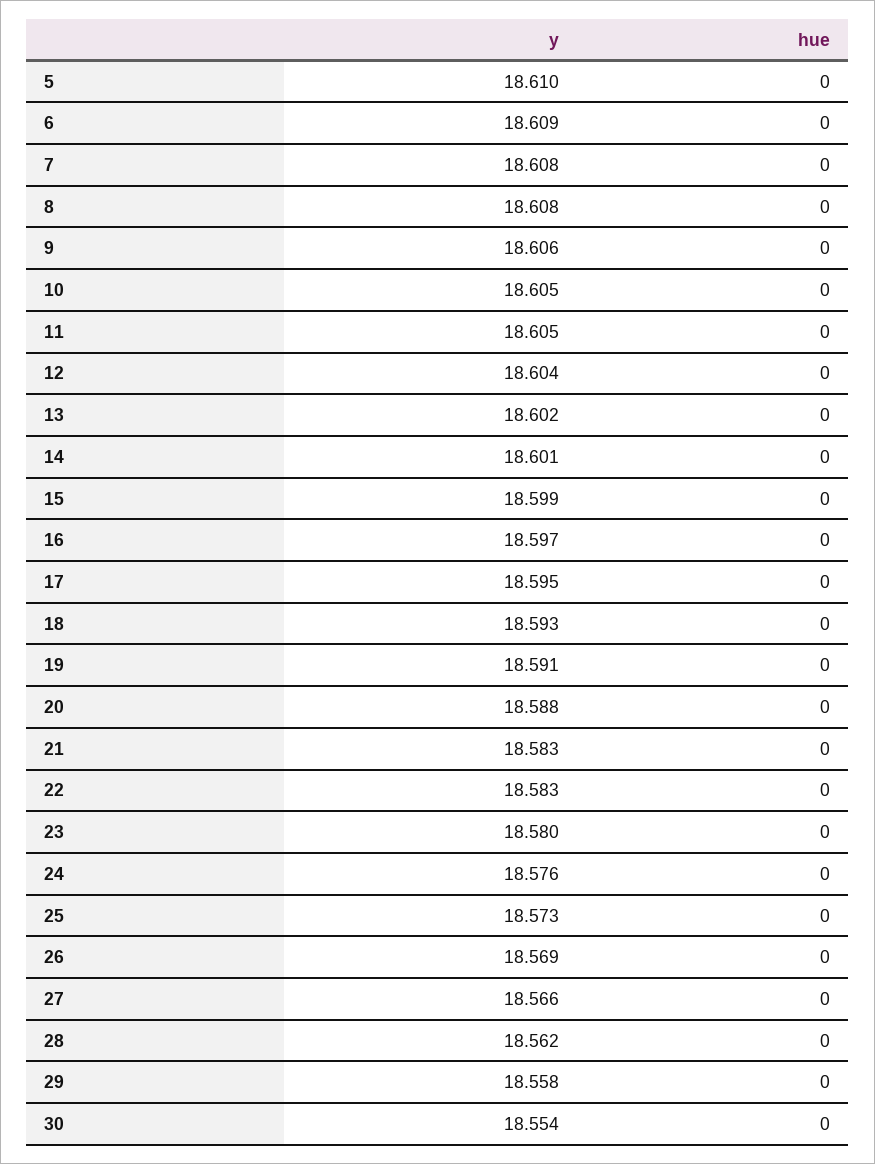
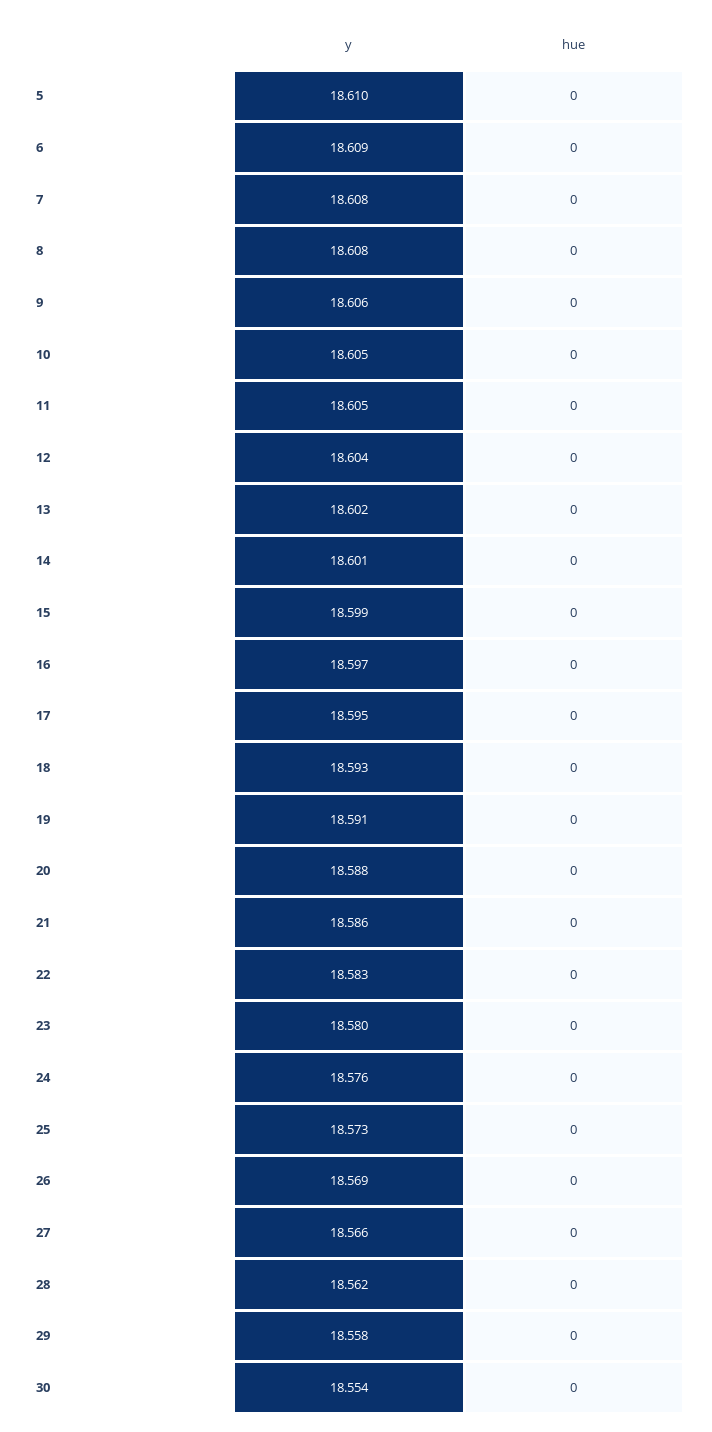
  {
    "y": {
      "5": 18.61,
      "6": 18.609,
      "7": 18.608,
      "8": 18.608,
      "9": 18.606,
      "10": 18.605,
      "11": 18.605,
      "12": 18.604,
      "13": 18.602,
      "14": 18.601,
      "15": 18.599,
      "16": 18.597,
      "17": 18.595,
      "18": 18.593,
      "19": 18.591,
      "20": 18.588,
-     "21": 18.583,
+     "21": 18.586,
      "22": 18.583,
      "23": 18.58,
      "24": 18.576,
      "25": 18.573,
      "26": 18.569,
      "27": 18.566,
      "28": 18.562,
      "29": 18.558,
      "30": 18.554
    },
    "hue": {
      "5": 0,
      "6": 0,
      "7": 0,
      "8": 0,
      "9": 0,
      "10": 0,
      "11": 0,
      "12": 0,
      "13": 0,
      "14": 0,
      "15": 0,
      "16": 0,
      "17": 0,
      "18": 0,
      "19": 0,
      "20": 0,
      "21": 0,
      "22": 0,
      "23": 0,
      "24": 0,
      "25": 0,
      "26": 0,
      "27": 0,
      "28": 0,
      "29": 0,
      "30": 0
    }
  }

